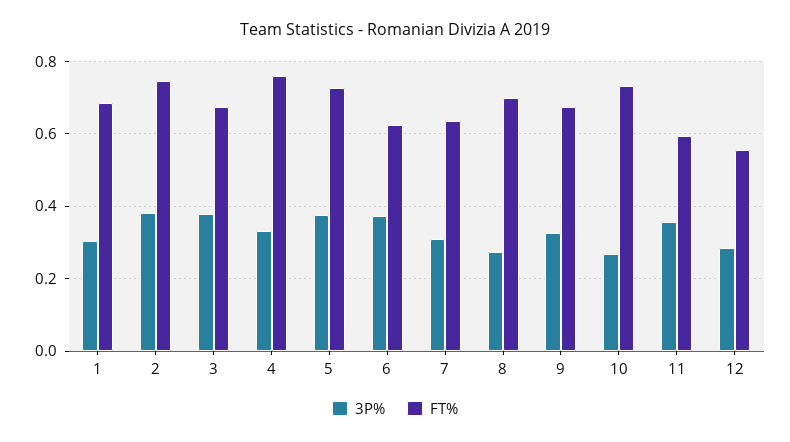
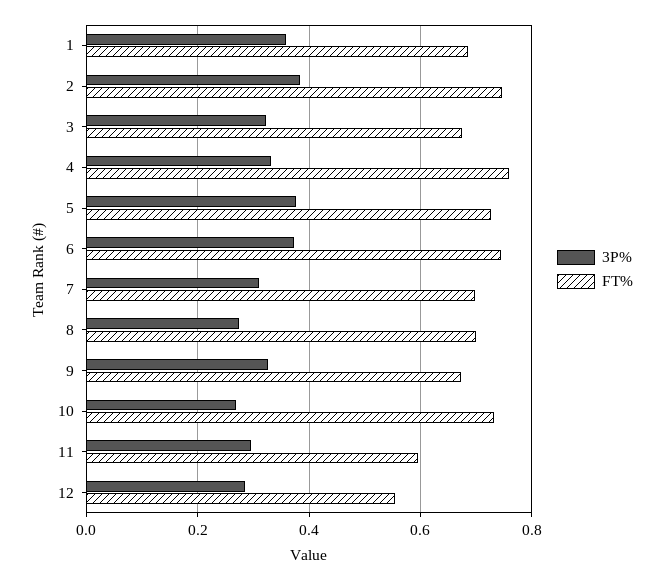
  {
    "3P%": {
-     "1": 0.3,
+     "1": 0.36,
      "2": 0.38,
-     "3": 0.38,
+     "3": 0.32,
      "4": 0.34,
      "5": 0.38,
      "6": 0.38,
      "7": 0.32,
      "8": 0.28,
      "9": 0.32,
      "10": 0.26,
-     "11": 0.36,
+     "11": 0.3,
      "12": 0.28
    },
    "FT%": {
      "1": 0.68,
      "2": 0.74,
      "3": 0.68,
      "4": 0.76,
      "5": 0.72,
-     "6": 0.62,
+     "6": 0.74,
-     "7": 0.64,
+     "7": 0.7,
      "8": 0.7,
      "9": 0.68,
      "10": 0.74,
      "11": 0.6,
      "12": 0.56
    }
  }

